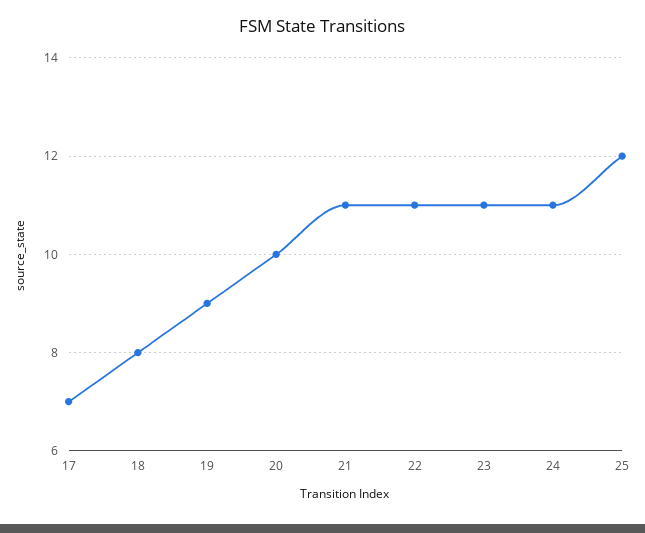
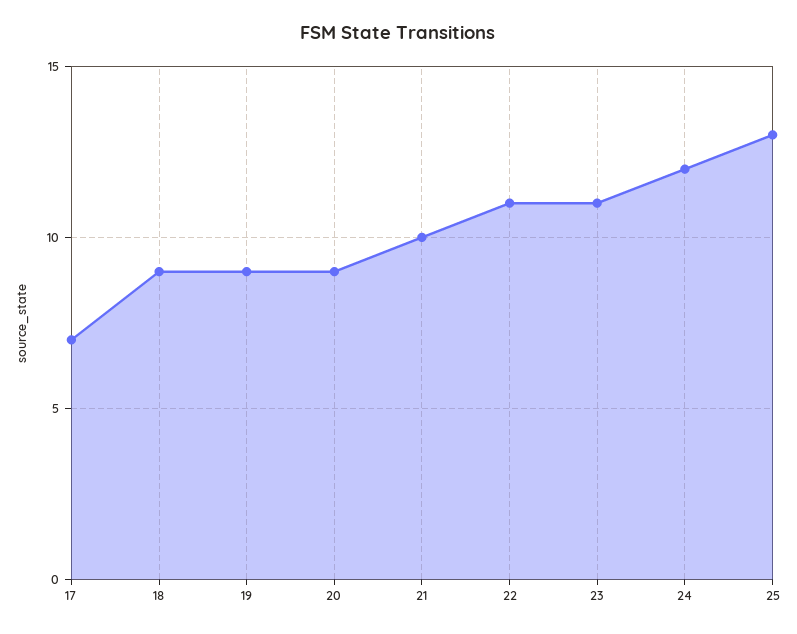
  {
    "17": 7,
-   "18": 8,
+   "18": 9,
    "19": 9,
-   "20": 10,
+   "20": 9,
-   "21": 11,
+   "21": 10,
    "22": 11,
    "23": 11,
-   "24": 11,
+   "24": 12,
-   "25": 12
+   "25": 13
  }

